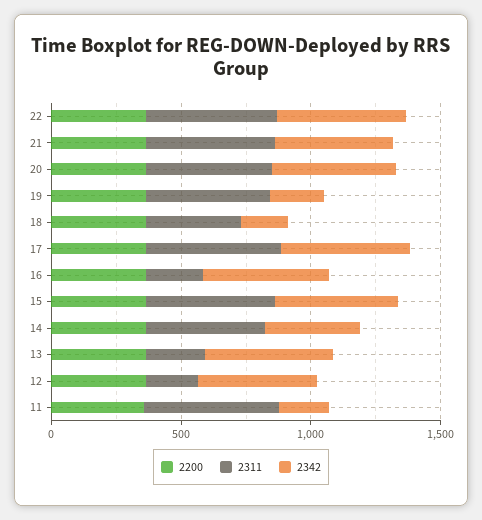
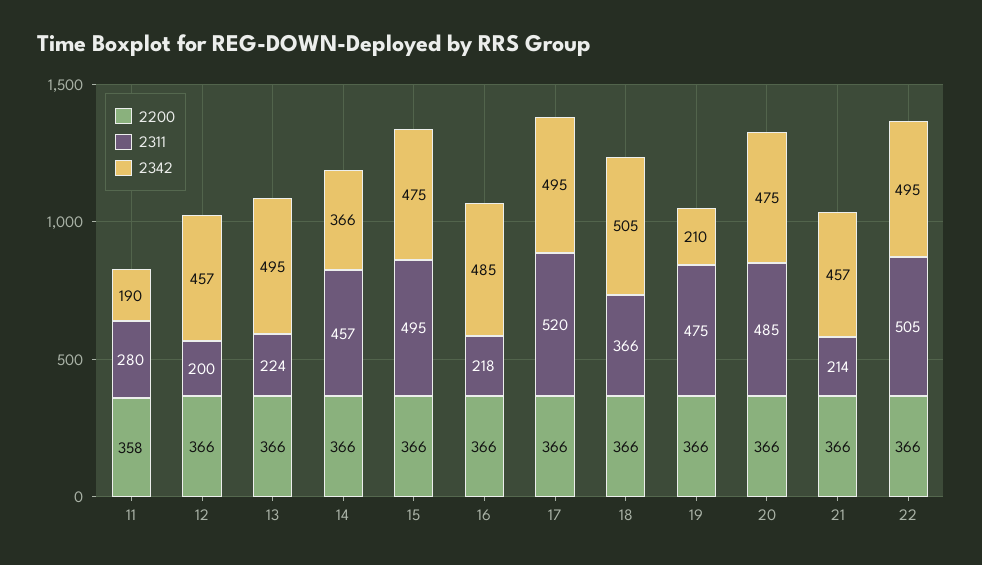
  {
    "2200": {
      "22": 366,
      "21": 366,
      "20": 366,
      "19": 366,
      "18": 366,
      "17": 366,
      "16": 366,
      "15": 366,
      "14": 366,
      "13": 366,
      "12": 366,
      "11": 358
    },
    "2311": {
      "22": 505,
-     "21": 500,
+     "21": 214,
      "20": 485,
      "19": 475,
      "18": 366,
      "17": 520,
      "16": 218,
      "15": 495,
      "14": 457,
      "13": 224,
      "12": 200,
-     "11": 500
+     "11": 280
    },
    "2342": {
      "22": 495,
      "21": 457,
      "20": 475,
      "19": 210,
-     "18": 200,
+     "18": 505,
      "17": 495,
      "16": 485,
      "15": 475,
      "14": 366,
      "13": 495,
      "12": 457,
      "11": 190
    }
  }

